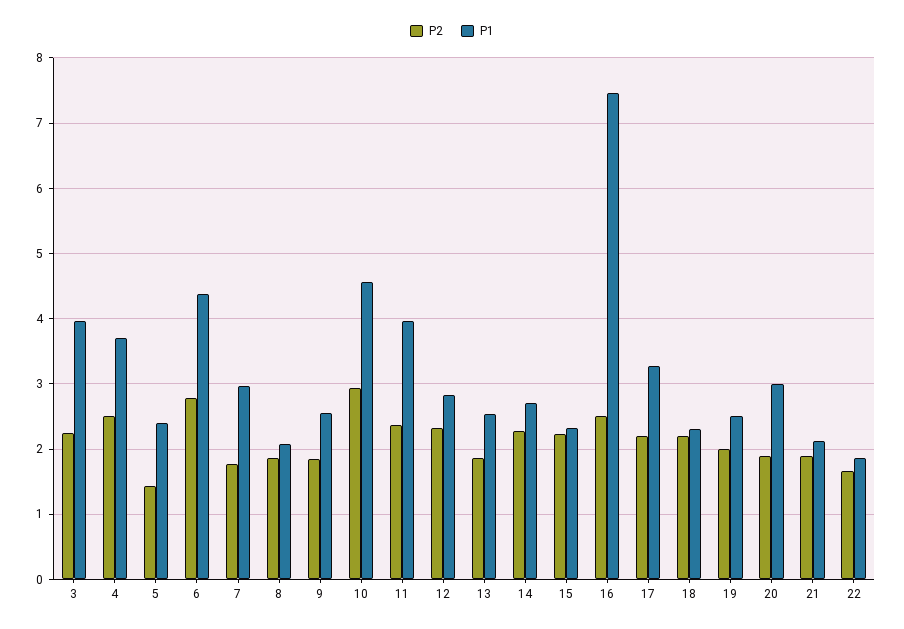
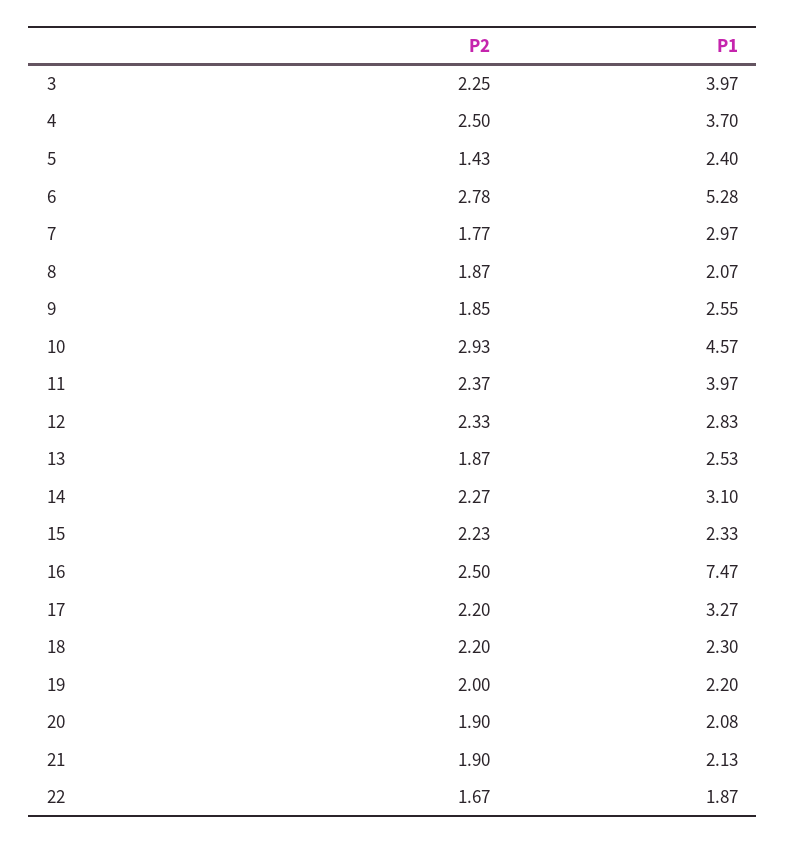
  {
    "P2": {
      "3": 2.25,
      "4": 2.5,
      "5": 1.43,
      "6": 2.78,
      "7": 1.77,
      "8": 1.87,
      "9": 1.85,
      "10": 2.93,
      "11": 2.37,
      "12": 2.33,
      "13": 1.87,
      "14": 2.27,
      "15": 2.23,
      "16": 2.5,
      "17": 2.2,
      "18": 2.2,
      "19": 2,
      "20": 1.9,
      "21": 1.9,
      "22": 1.67
    },
    "P1": {
      "3": 3.97,
      "4": 3.7,
      "5": 2.4,
-     "6": 4.4,
+     "6": 5.28,
      "7": 2.97,
      "8": 2.07,
      "9": 2.55,
      "10": 4.57,
      "11": 3.97,
      "12": 2.83,
      "13": 2.53,
-     "14": 2.7,
+     "14": 3.1,
      "15": 2.33,
      "16": 7.47,
      "17": 3.27,
      "18": 2.3,
-     "19": 2.5,
+     "19": 2.2,
-     "20": 3,
+     "20": 2.08,
      "21": 2.13,
      "22": 1.87
    }
  }

